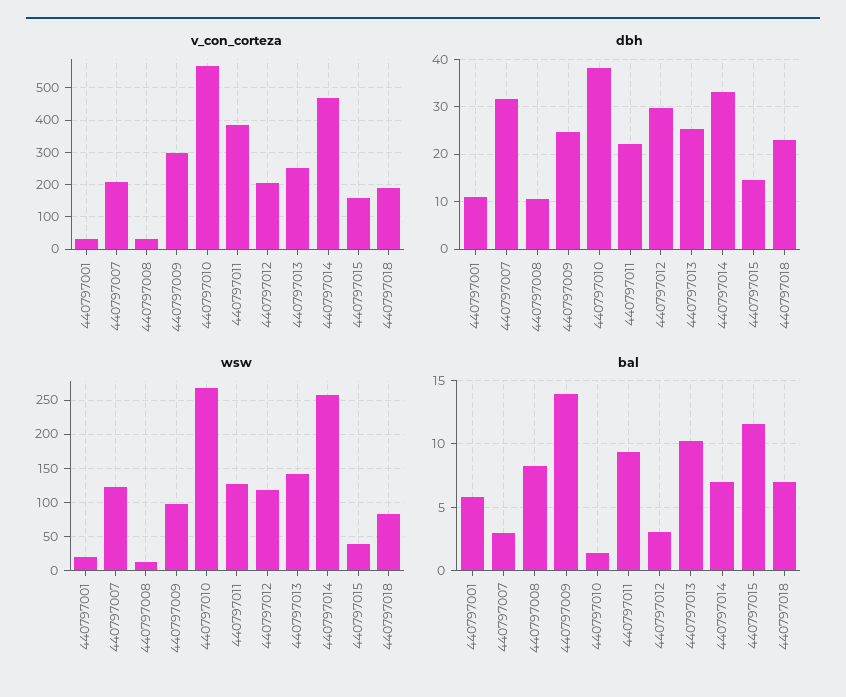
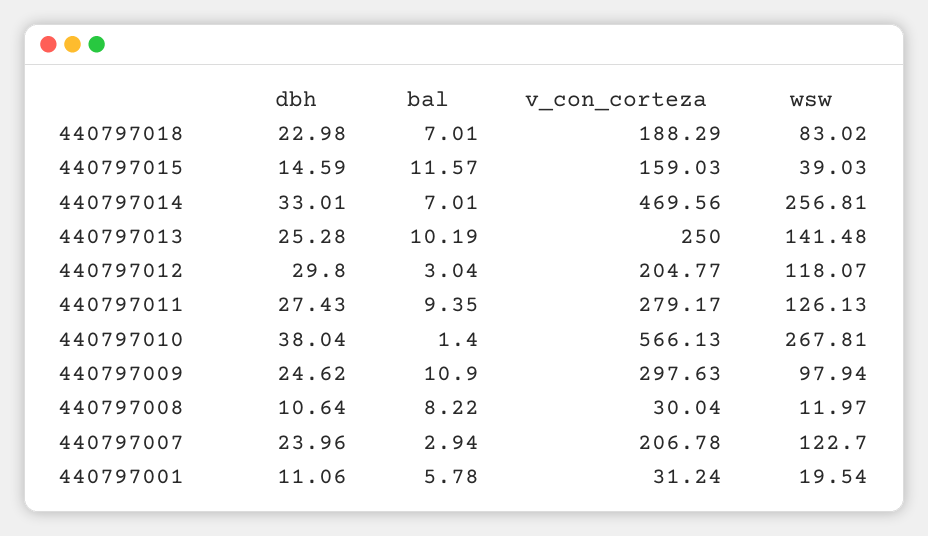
  {
    "v_con_corteza": {
      "440797001": 31.24,
      "440797007": 206.78,
      "440797008": 30.04,
      "440797009": 297.63,
      "440797010": 566.13,
-     "440797011": 380,
+     "440797011": 279.17,
      "440797012": 204.77,
      "440797013": 250,
      "440797014": 469.56,
      "440797015": 159.03,
      "440797018": 188.29
    },
    "dbh": {
      "440797001": 11.06,
-     "440797007": 32,
+     "440797007": 23.96,
      "440797008": 10.64,
      "440797009": 24.62,
      "440797010": 38.04,
-     "440797011": 22,
+     "440797011": 27.43,
      "440797012": 29.8,
      "440797013": 25.28,
      "440797014": 33.01,
      "440797015": 14.59,
      "440797018": 22.98
    },
    "wsw": {
      "440797001": 19.54,
      "440797007": 122.7,
      "440797008": 11.97,
      "440797009": 97.94,
      "440797010": 267.81,
      "440797011": 126.13,
      "440797012": 118.07,
      "440797013": 141.48,
      "440797014": 256.81,
      "440797015": 39.03,
      "440797018": 83.02
    },
    "bal": {
      "440797001": 5.78,
      "440797007": 2.94,
      "440797008": 8.22,
-     "440797009": 14,
+     "440797009": 10.9,
      "440797010": 1.4,
      "440797011": 9.35,
      "440797012": 3.04,
      "440797013": 10.19,
      "440797014": 7.01,
      "440797015": 11.57,
      "440797018": 7.01
    }
  }

